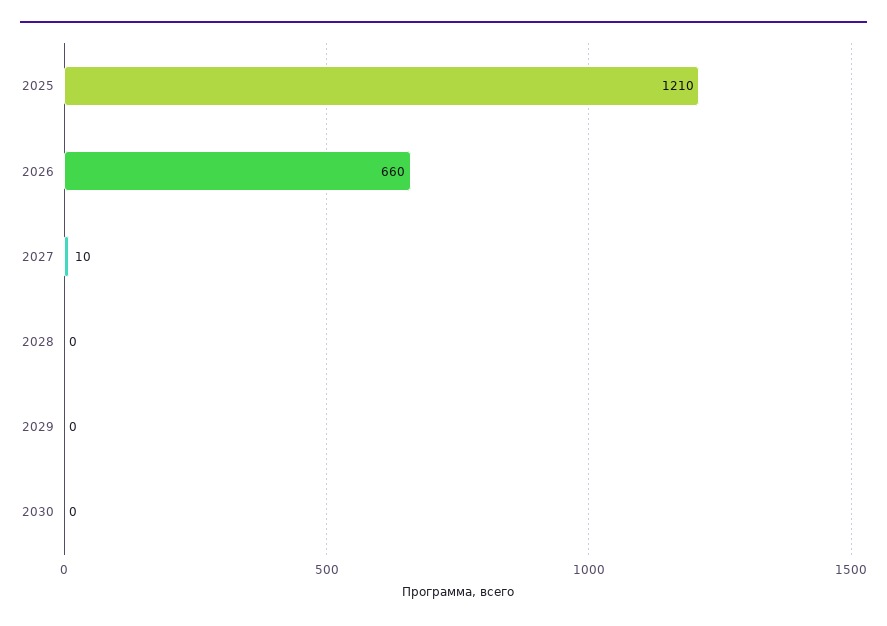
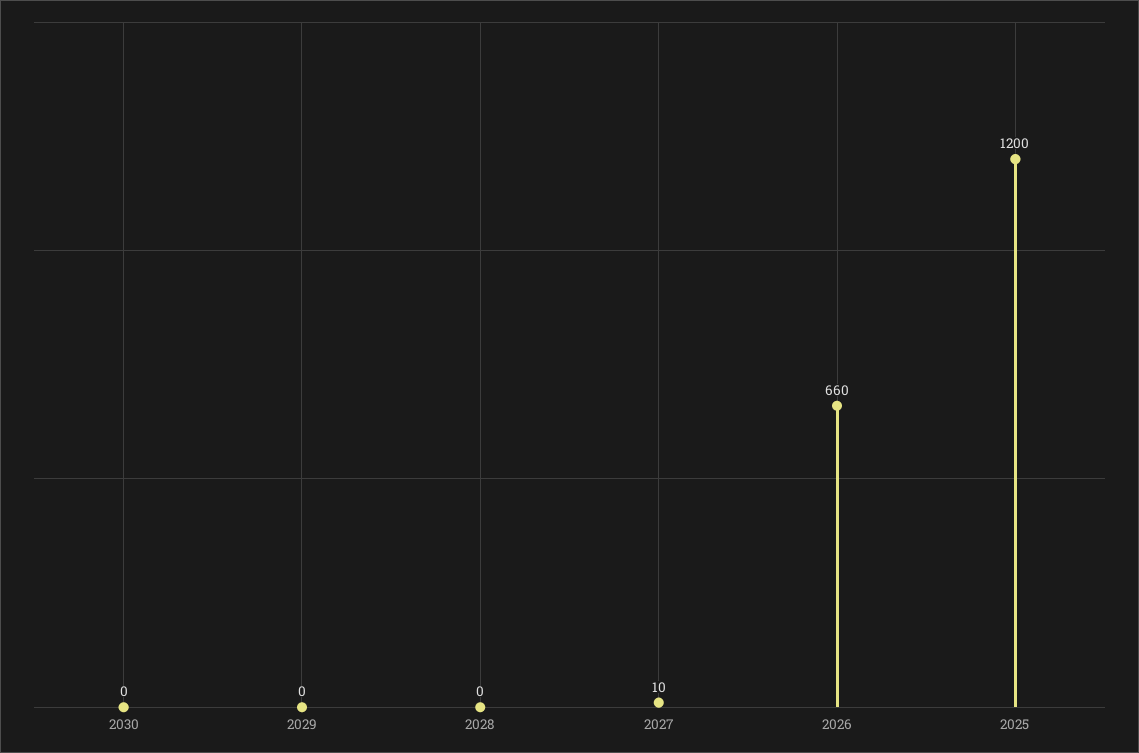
  {
-   "2025": 1210,
+   "2025": 1200,
    "2026": 660,
    "2027": 10,
    "2028": 0,
    "2029": 0,
    "2030": 0
  }

